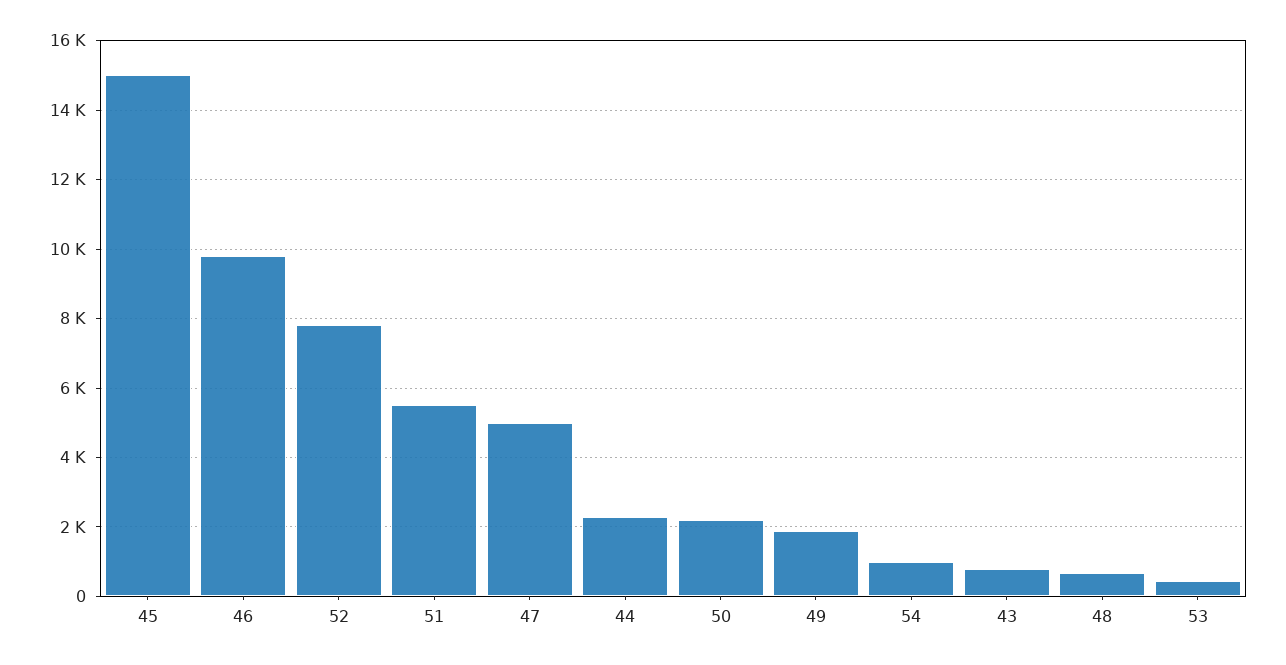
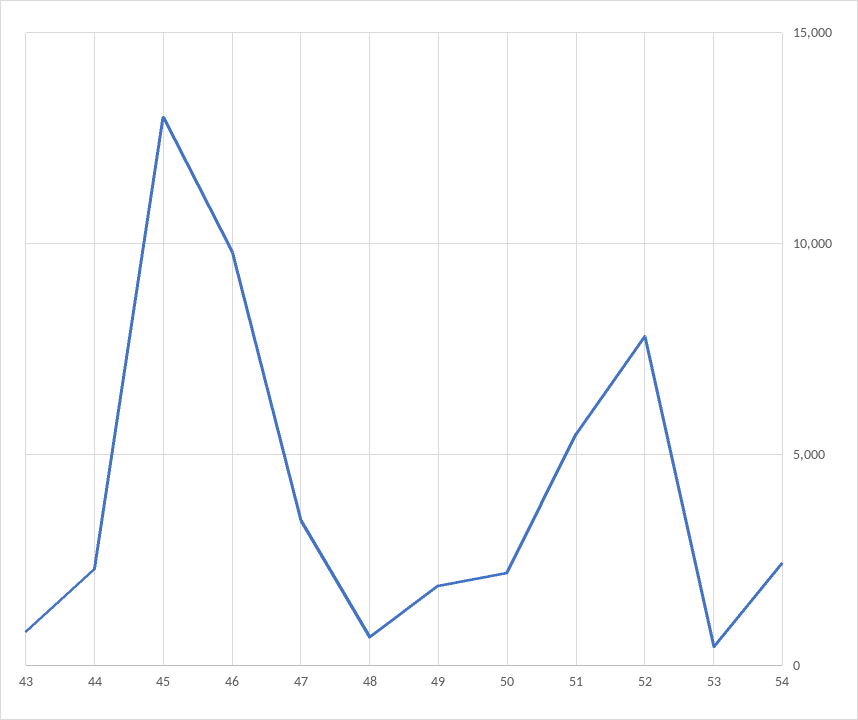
  {
-   "45": 15000,
+   "45": 13000,
    "46": 9800,
    "52": 7800,
    "51": 5600,
-   "47": 5000,
+   "47": 3500,
    "44": 2400,
    "50": 2200,
    "49": 1800,
-   "54": 1000,
+   "54": 2500,
    "43": 800,
    "48": 600,
    "53": 400
  }

